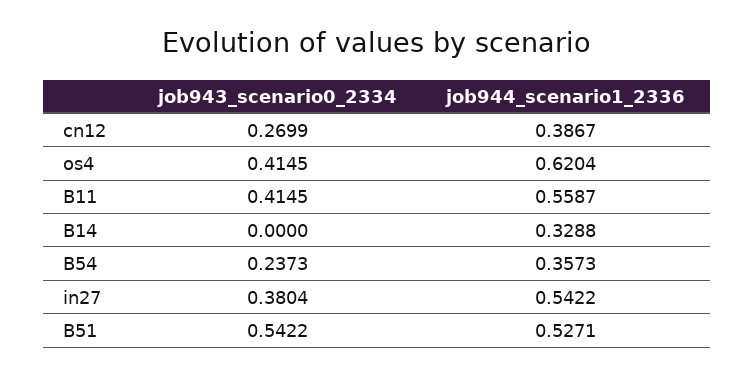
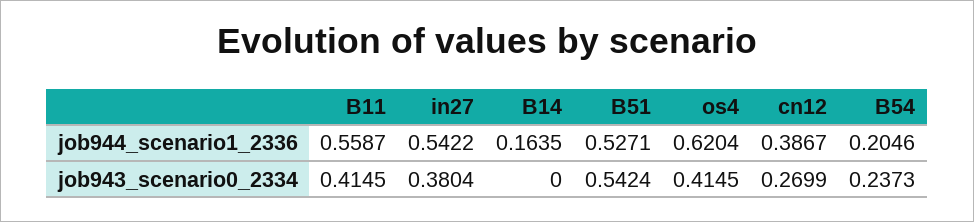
  {
    "job943_scenario0_2334": {
      "cn12": 0.2699,
      "os4": 0.4145,
      "B11": 0.4145,
      "B14": 0,
      "B54": 0.2373,
      "in27": 0.3804,
-     "B51": 0.5422
+     "B51": 0.5424
    },
    "job944_scenario1_2336": {
      "cn12": 0.3867,
      "os4": 0.6204,
      "B11": 0.5587,
-     "B14": 0.3288,
+     "B14": 0.1635,
-     "B54": 0.3573,
+     "B54": 0.2046,
      "in27": 0.5422,
      "B51": 0.5271
    }
  }

